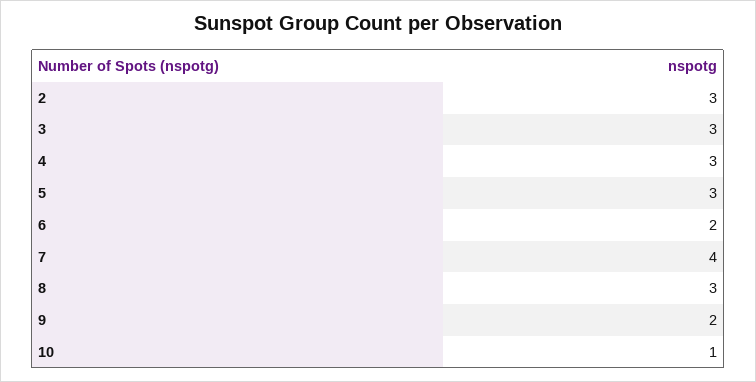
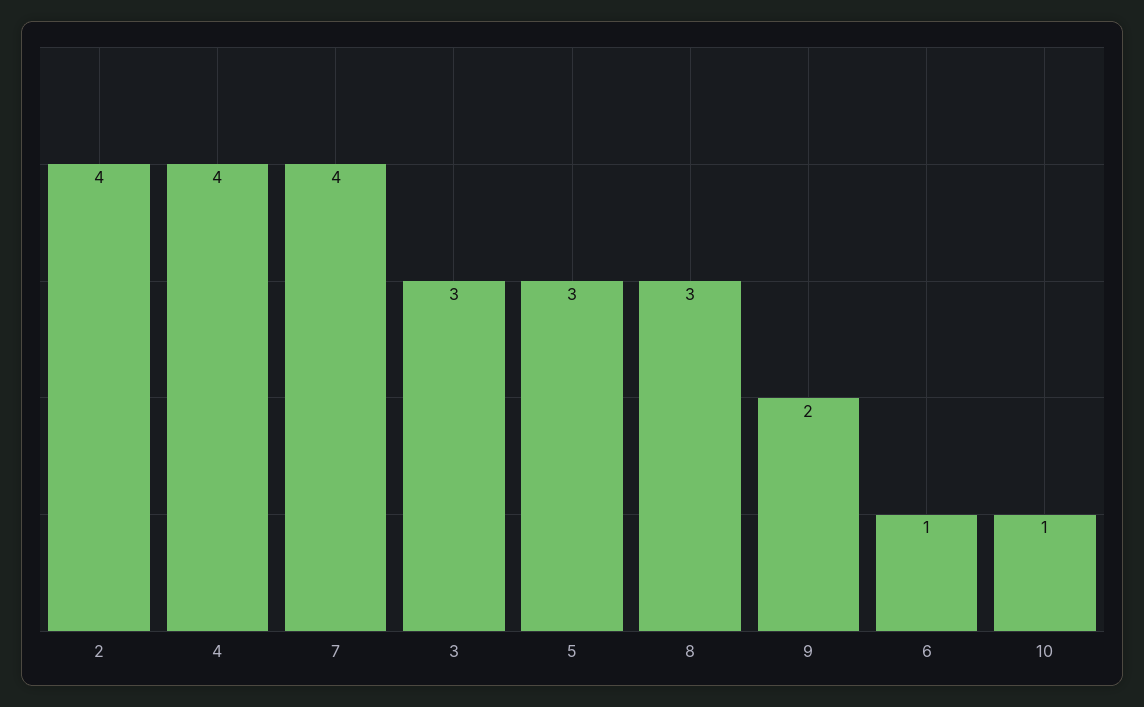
  {
-   "2": 3,
+   "2": 4,
    "3": 3,
-   "4": 3,
+   "4": 4,
    "5": 3,
-   "6": 2,
+   "6": 1,
    "7": 4,
    "8": 3,
    "9": 2,
    "10": 1
  }

